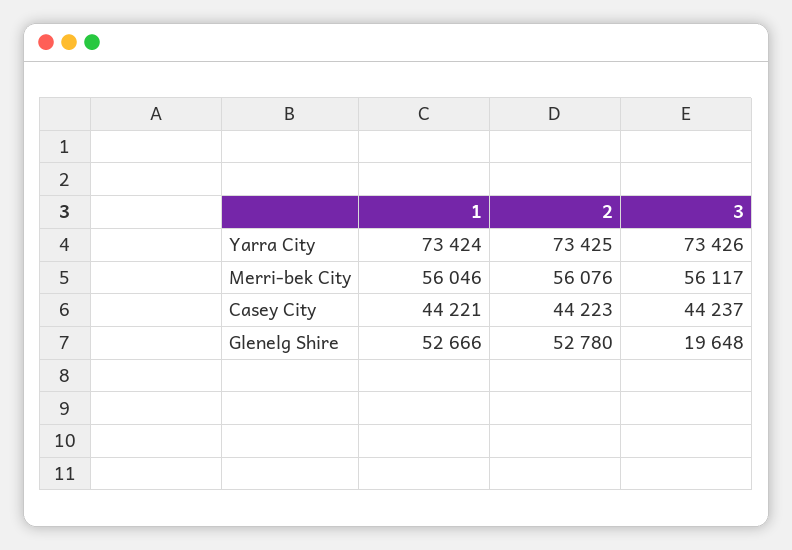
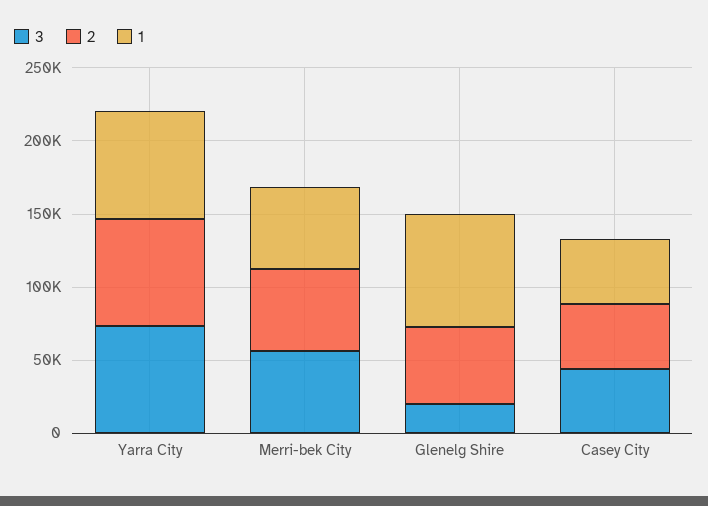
  {
    "1": {
      "Yarra City": 73424,
      "Merri-bek City": 56046,
      "Casey City": 44221,
-     "Glenelg Shire": 52666
+     "Glenelg Shire": 80000
    },
    "2": {
      "Yarra City": 73425,
      "Merri-bek City": 56076,
      "Casey City": 44223,
      "Glenelg Shire": 52780
    },
    "3": {
      "Yarra City": 73426,
      "Merri-bek City": 56117,
      "Casey City": 44237,
      "Glenelg Shire": 19648
    }
  }

